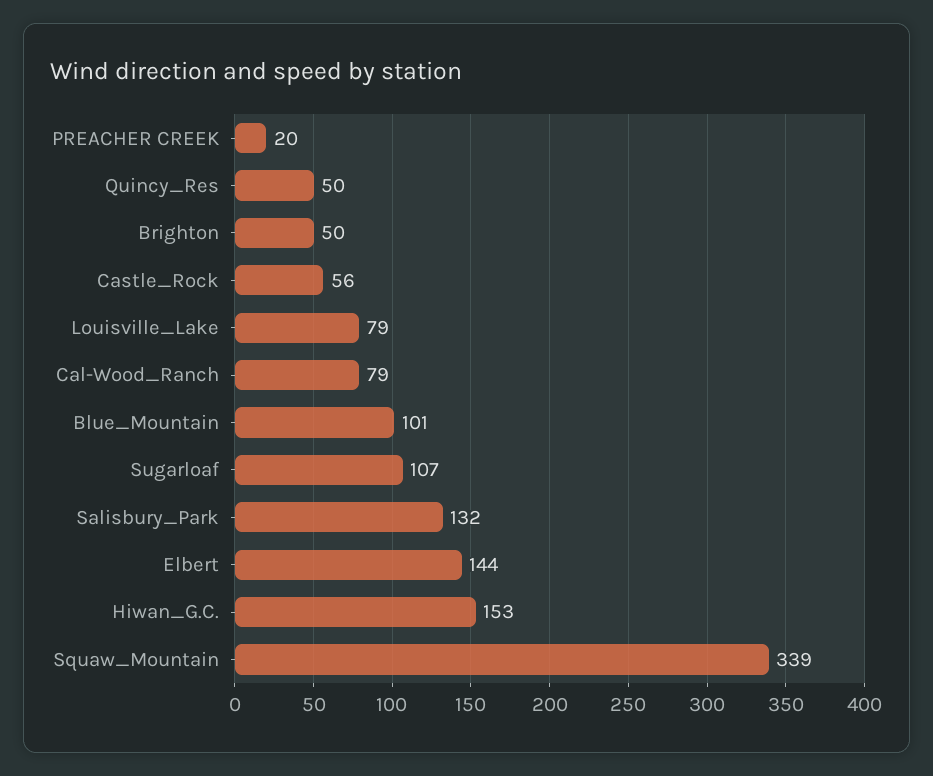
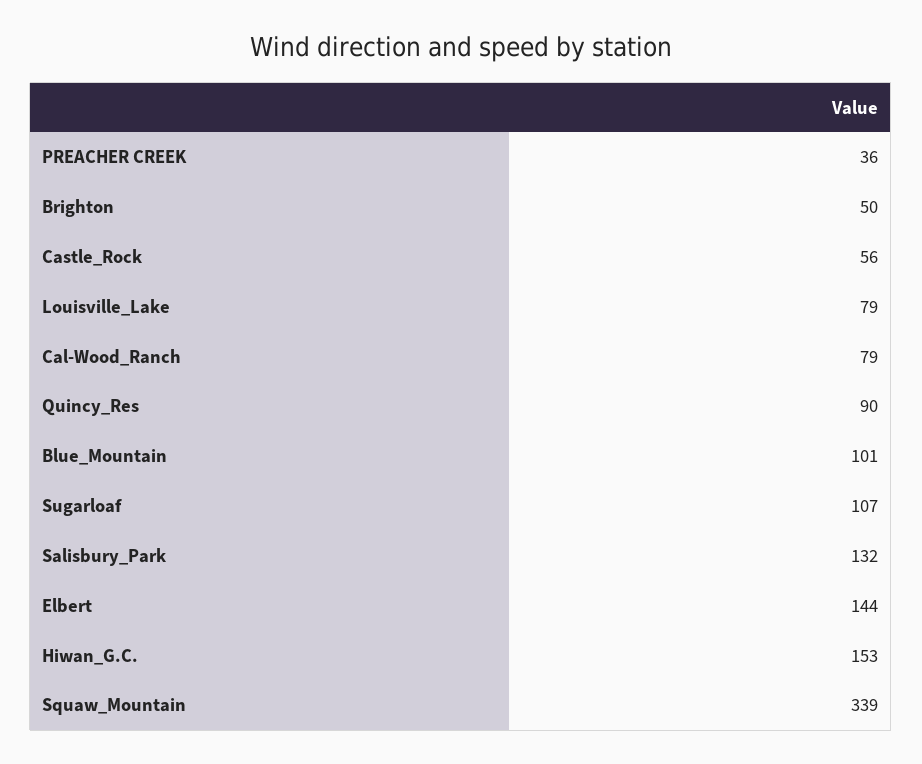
  {
-   "PREACHER CREEK": 20,
+   "PREACHER CREEK": 36,
-   "Quincy_Res": 50,
+   "Quincy_Res": 90,
    "Brighton": 50,
    "Castle_Rock": 56,
    "Louisville_Lake": 79,
    "Cal-Wood_Ranch": 79,
    "Blue_Mountain": 101,
    "Sugarloaf": 107,
    "Salisbury_Park": 132,
    "Elbert": 144,
    "Hiwan_G.C.": 153,
    "Squaw_Mountain": 339
  }

